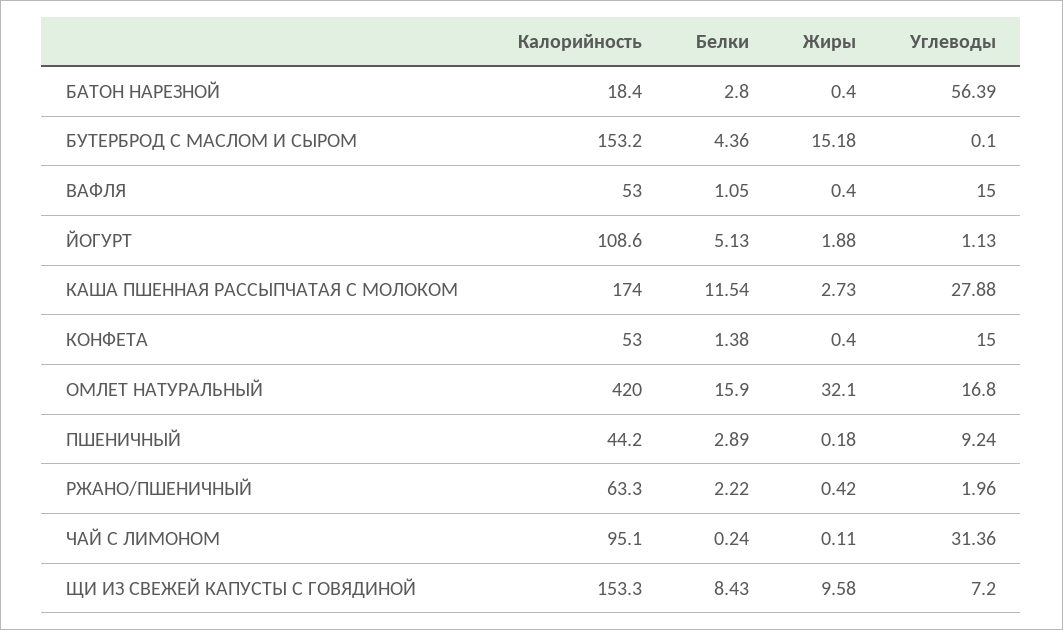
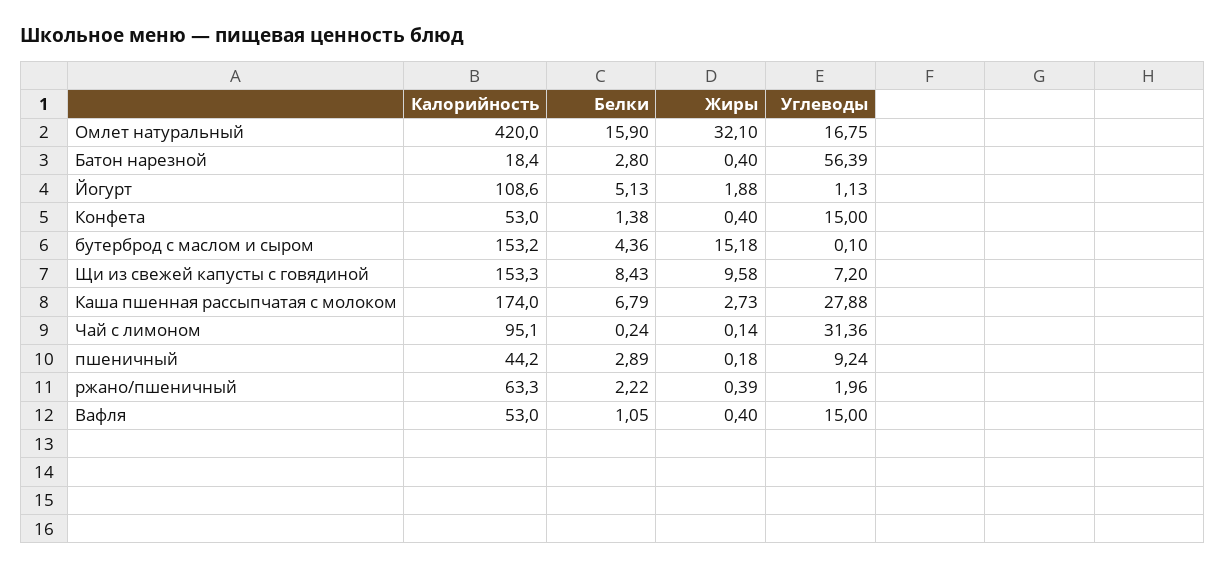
  {
    "Калорийность": {
      "БАТОН НАРЕЗНОЙ": 18.4,
      "БУТЕРБРОД С МАСЛОМ И СЫРОМ": 153.2,
      "ВАФЛЯ": 53,
      "ЙОГУРТ": 108.6,
      "КАША ПШЕННАЯ РАССЫПЧАТАЯ С МОЛОКОМ": 174,
      "КОНФЕТА": 53,
      "ОМЛЕТ НАТУРАЛЬНЫЙ": 420,
      "ПШЕНИЧНЫЙ": 44.2,
      "РЖАНО/ПШЕНИЧНЫЙ": 63.3,
      "ЧАЙ С ЛИМОНОМ": 95.1,
      "ЩИ ИЗ СВЕЖЕЙ КАПУСТЫ С ГОВЯДИНОЙ": 153.3
    },
    "Белки": {
      "БАТОН НАРЕЗНОЙ": 2.8,
      "БУТЕРБРОД С МАСЛОМ И СЫРОМ": 4.36,
      "ВАФЛЯ": 1.05,
      "ЙОГУРТ": 5.13,
-     "КАША ПШЕННАЯ РАССЫПЧАТАЯ С МОЛОКОМ": 11.54,
+     "КАША ПШЕННАЯ РАССЫПЧАТАЯ С МОЛОКОМ": 6.79,
      "КОНФЕТА": 1.38,
      "ОМЛЕТ НАТУРАЛЬНЫЙ": 15.9,
      "ПШЕНИЧНЫЙ": 2.89,
      "РЖАНО/ПШЕНИЧНЫЙ": 2.22,
      "ЧАЙ С ЛИМОНОМ": 0.24,
      "ЩИ ИЗ СВЕЖЕЙ КАПУСТЫ С ГОВЯДИНОЙ": 8.43
    },
    "Жиры": {
      "БАТОН НАРЕЗНОЙ": 0.4,
      "БУТЕРБРОД С МАСЛОМ И СЫРОМ": 15.18,
      "ВАФЛЯ": 0.4,
      "ЙОГУРТ": 1.88,
      "КАША ПШЕННАЯ РАССЫПЧАТАЯ С МОЛОКОМ": 2.73,
      "КОНФЕТА": 0.4,
      "ОМЛЕТ НАТУРАЛЬНЫЙ": 32.1,
      "ПШЕНИЧНЫЙ": 0.18,
-     "РЖАНО/ПШЕНИЧНЫЙ": 0.42,
+     "РЖАНО/ПШЕНИЧНЫЙ": 0.39,
-     "ЧАЙ С ЛИМОНОМ": 0.11,
+     "ЧАЙ С ЛИМОНОМ": 0.14,
      "ЩИ ИЗ СВЕЖЕЙ КАПУСТЫ С ГОВЯДИНОЙ": 9.58
    },
    "Углеводы": {
      "БАТОН НАРЕЗНОЙ": 56.39,
      "БУТЕРБРОД С МАСЛОМ И СЫРОМ": 0.1,
      "ВАФЛЯ": 15,
      "ЙОГУРТ": 1.13,
      "КАША ПШЕННАЯ РАССЫПЧАТАЯ С МОЛОКОМ": 27.88,
      "КОНФЕТА": 15,
-     "ОМЛЕТ НАТУРАЛЬНЫЙ": 16.8,
+     "ОМЛЕТ НАТУРАЛЬНЫЙ": 16.75,
      "ПШЕНИЧНЫЙ": 9.24,
      "РЖАНО/ПШЕНИЧНЫЙ": 1.96,
      "ЧАЙ С ЛИМОНОМ": 31.36,
      "ЩИ ИЗ СВЕЖЕЙ КАПУСТЫ С ГОВЯДИНОЙ": 7.2
    }
  }

